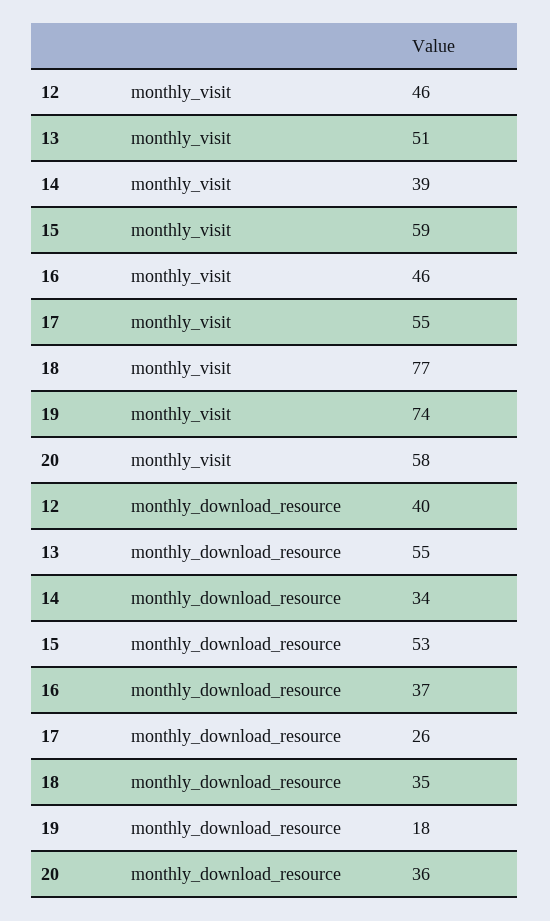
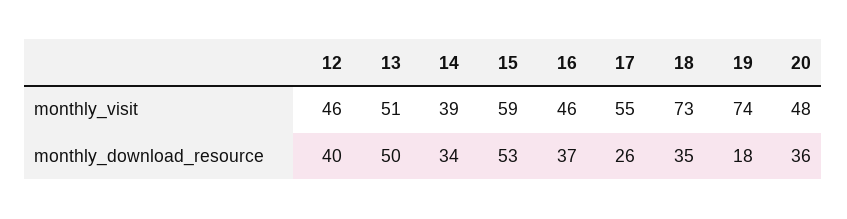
  {
    "12": {
      "monthly_visit": 46,
      "monthly_download_resource": 40
    },
    "13": {
      "monthly_visit": 51,
-     "monthly_download_resource": 55
+     "monthly_download_resource": 50
    },
    "14": {
      "monthly_visit": 39,
      "monthly_download_resource": 34
    },
    "15": {
      "monthly_visit": 59,
      "monthly_download_resource": 53
    },
    "16": {
      "monthly_visit": 46,
      "monthly_download_resource": 37
    },
    "17": {
      "monthly_visit": 55,
      "monthly_download_resource": 26
    },
    "18": {
-     "monthly_visit": 77,
+     "monthly_visit": 73,
      "monthly_download_resource": 35
    },
    "19": {
      "monthly_visit": 74,
      "monthly_download_resource": 18
    },
    "20": {
-     "monthly_visit": 58,
+     "monthly_visit": 48,
      "monthly_download_resource": 36
    }
  }

